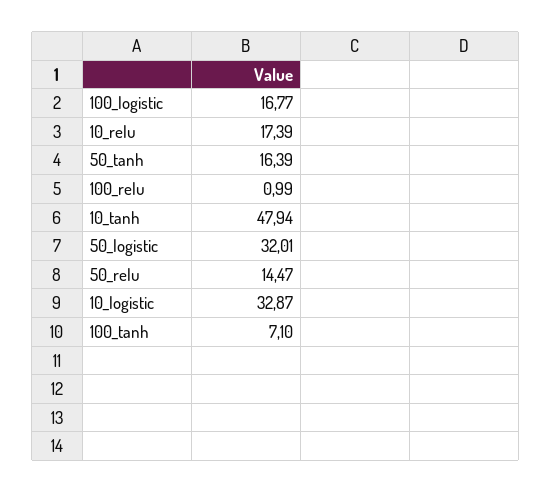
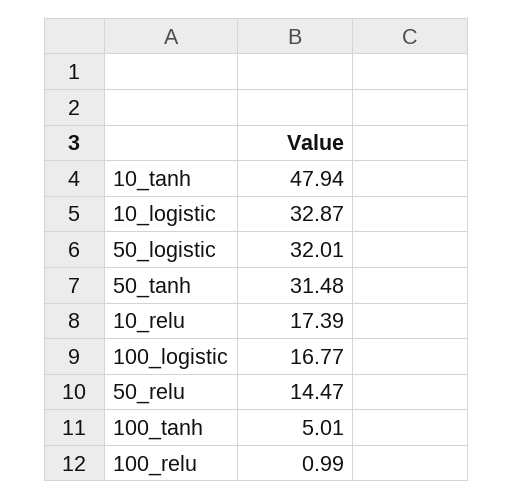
  {
    "100_logistic": 16.77,
    "10_relu": 17.39,
-   "50_tanh": 16.39,
+   "50_tanh": 31.48,
    "100_relu": 0.99,
    "10_tanh": 47.94,
    "50_logistic": 32.01,
    "50_relu": 14.47,
    "10_logistic": 32.87,
-   "100_tanh": 7.1
+   "100_tanh": 5.01
  }

